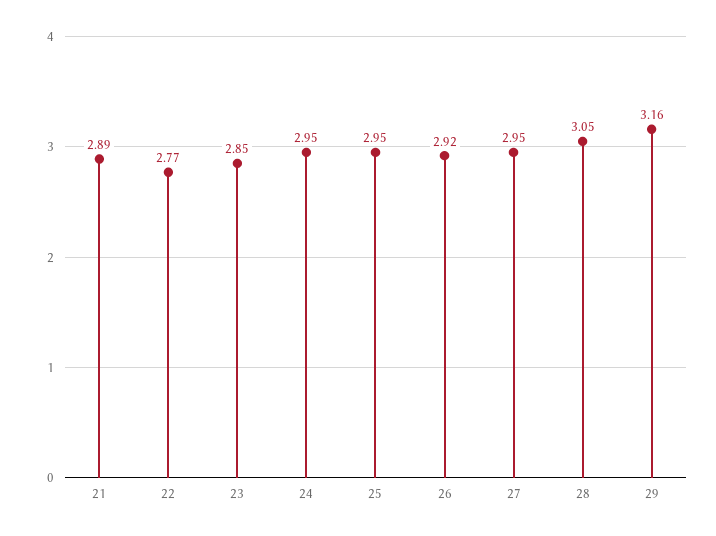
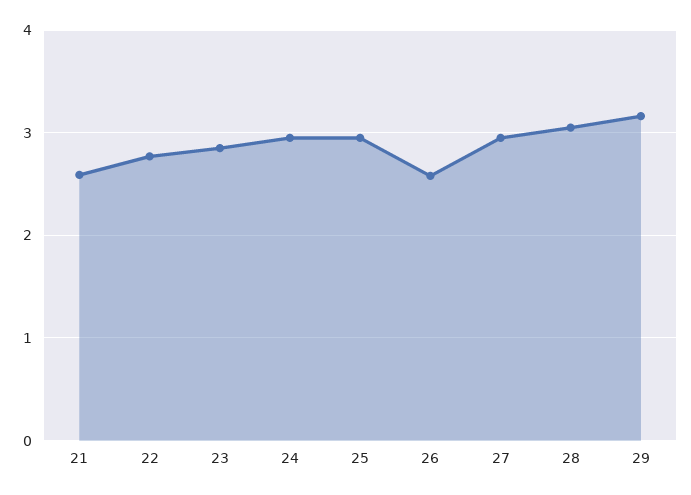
  {
-   "21": 2.89,
+   "21": 2.6,
    "22": 2.77,
    "23": 2.85,
    "24": 2.95,
    "25": 2.95,
-   "26": 2.92,
+   "26": 2.6,
    "27": 2.95,
    "28": 3.05,
    "29": 3.16
  }

